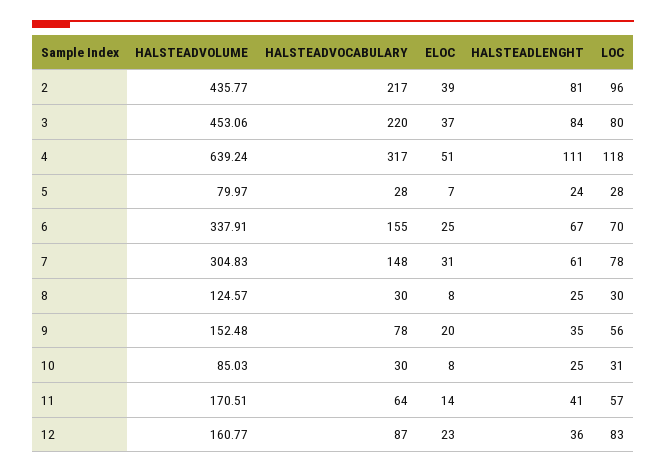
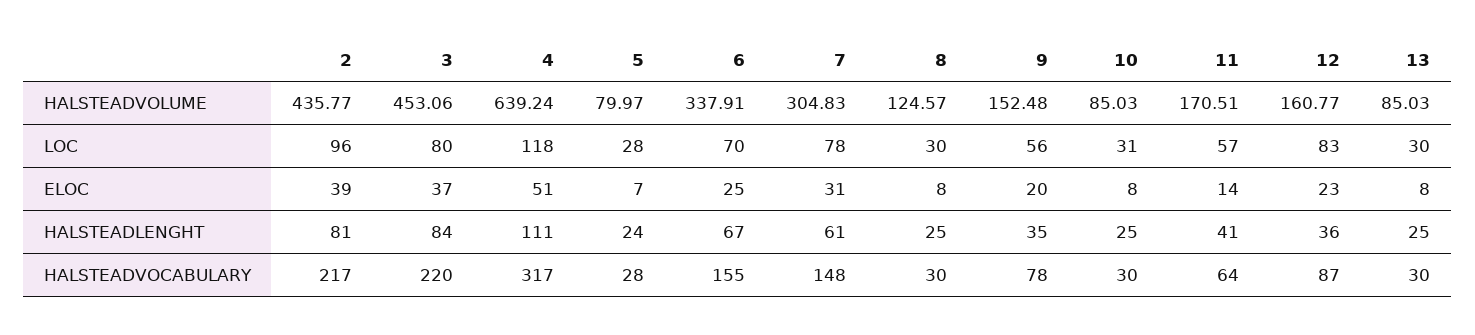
  {
    "HALSTEADVOLUME": {
      "2": 435.77,
      "3": 453.06,
      "4": 639.24,
      "5": 79.97,
      "6": 337.91,
      "7": 304.83,
      "8": 124.57,
      "9": 152.48,
      "10": 85.03,
      "11": 170.51,
-     "12": 160.77
+     "12": 160.77,
+     "13": 85.03
    },
    "HALSTEADVOCABULARY": {
      "2": 217,
      "3": 220,
      "4": 317,
      "5": 28,
      "6": 155,
      "7": 148,
      "8": 30,
      "9": 78,
      "10": 30,
      "11": 64,
-     "12": 87
+     "12": 87,
+     "13": 30
    },
    "ELOC": {
      "2": 39,
      "3": 37,
      "4": 51,
      "5": 7,
      "6": 25,
      "7": 31,
      "8": 8,
      "9": 20,
      "10": 8,
      "11": 14,
-     "12": 23
+     "12": 23,
+     "13": 8
    },
    "HALSTEADLENGHT": {
      "2": 81,
      "3": 84,
      "4": 111,
      "5": 24,
      "6": 67,
      "7": 61,
      "8": 25,
      "9": 35,
      "10": 25,
      "11": 41,
-     "12": 36
+     "12": 36,
+     "13": 25
    },
    "LOC": {
      "2": 96,
      "3": 80,
      "4": 118,
      "5": 28,
      "6": 70,
      "7": 78,
      "8": 30,
      "9": 56,
      "10": 31,
      "11": 57,
-     "12": 83
+     "12": 83,
+     "13": 30
    }
  }

